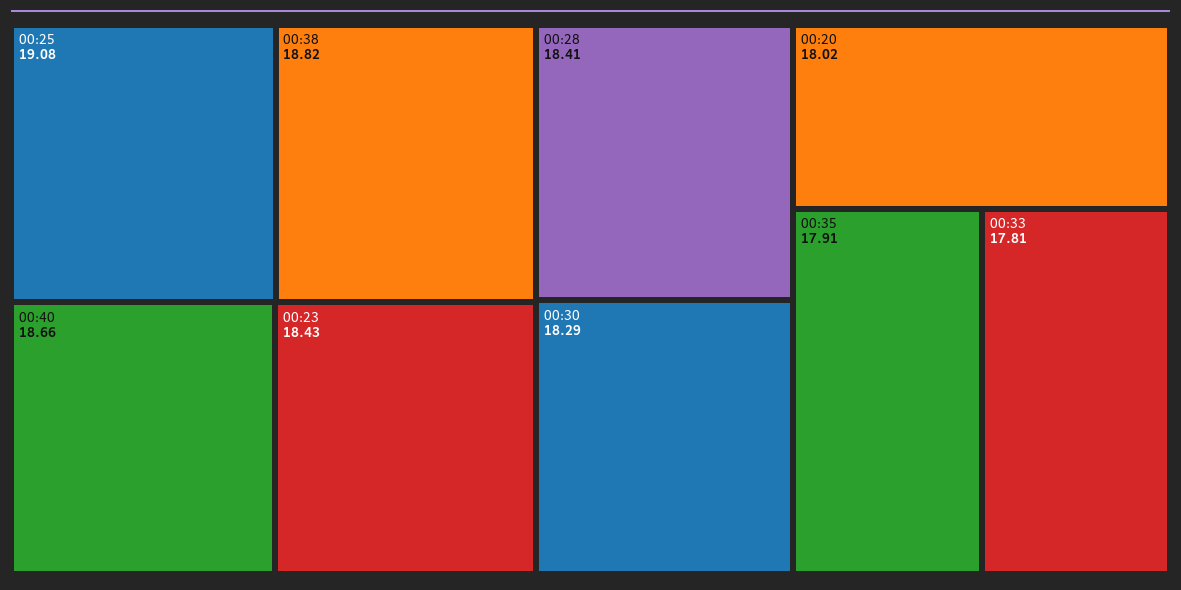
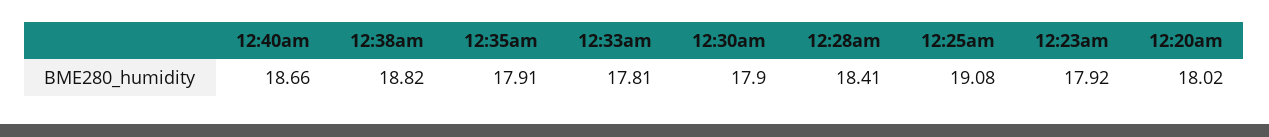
  {
    "00:25": 19.08,
    "00:38": 18.82,
    "00:40": 18.66,
-   "00:23": 18.43,
+   "00:23": 17.92,
    "00:28": 18.41,
-   "00:30": 18.29,
+   "00:30": 17.9,
    "00:20": 18.02,
    "00:35": 17.91,
    "00:33": 17.81
  }

